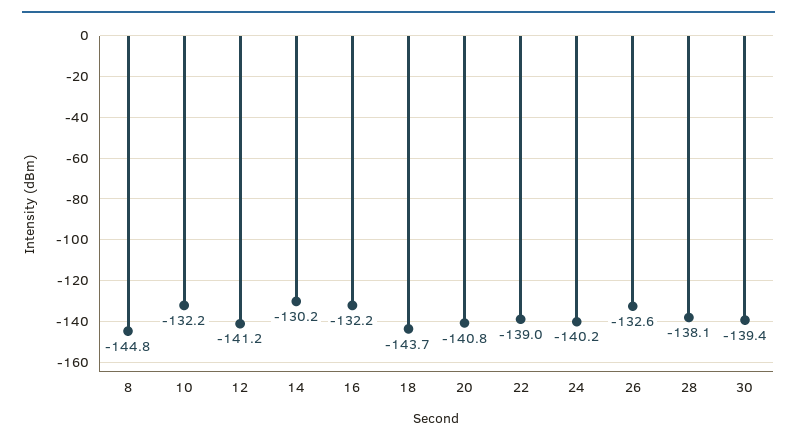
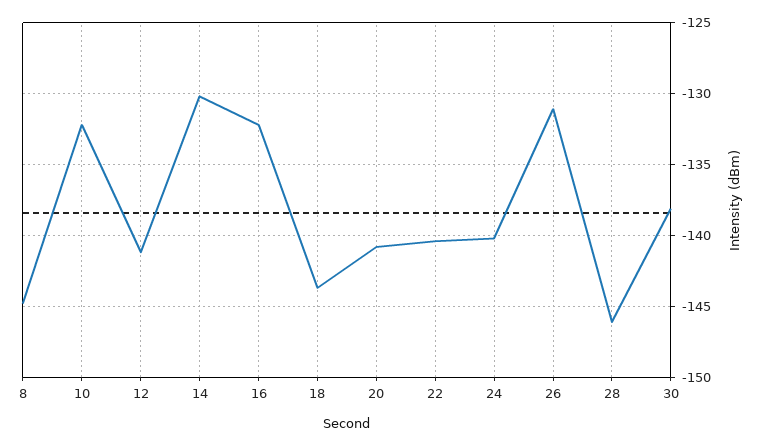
  {
    "8": -144.8,
    "10": -132.2,
    "12": -141.2,
    "14": -130.2,
    "16": -132.2,
    "18": -143.7,
    "20": -140.8,
-   "22": -139,
+   "22": -140.5,
    "24": -140.2,
-   "26": -132.6,
+   "26": -131,
-   "28": -138.1,
+   "28": -146,
-   "30": -139.4
+   "30": -138
  }

